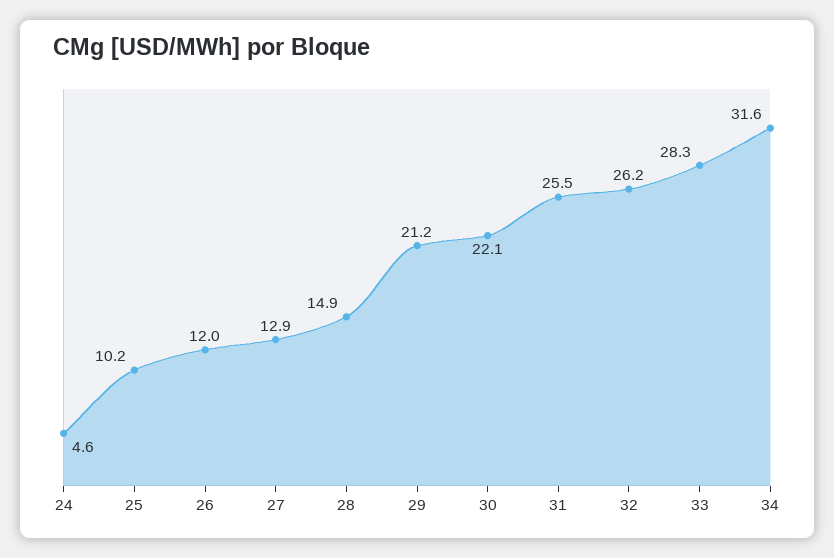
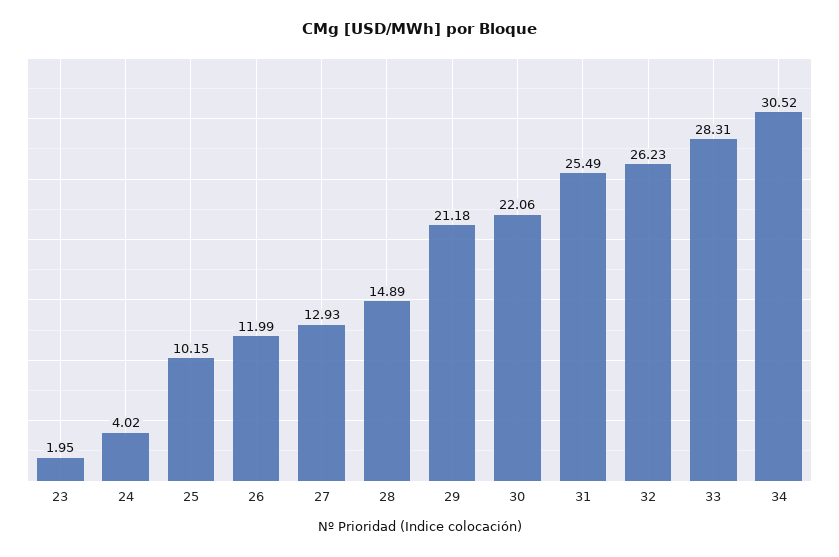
  {
-   "24": 4.6,
+   "24": 4.02,
    "25": 10.15,
    "26": 11.99,
    "27": 12.93,
    "28": 14.89,
    "29": 21.18,
    "30": 22.06,
    "31": 25.49,
    "32": 26.23,
    "33": 28.31,
-   "34": 31.6
+   "34": 30.52,
+   "23": 1.95
  }

